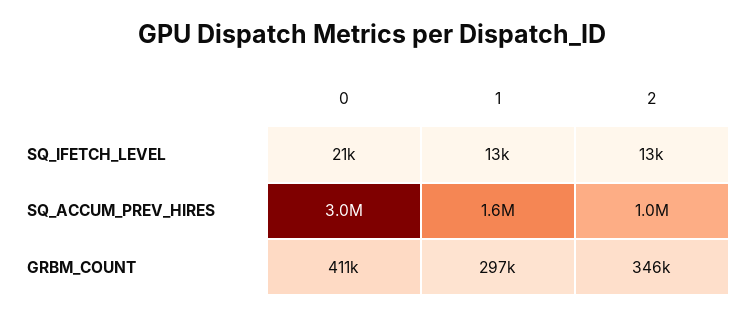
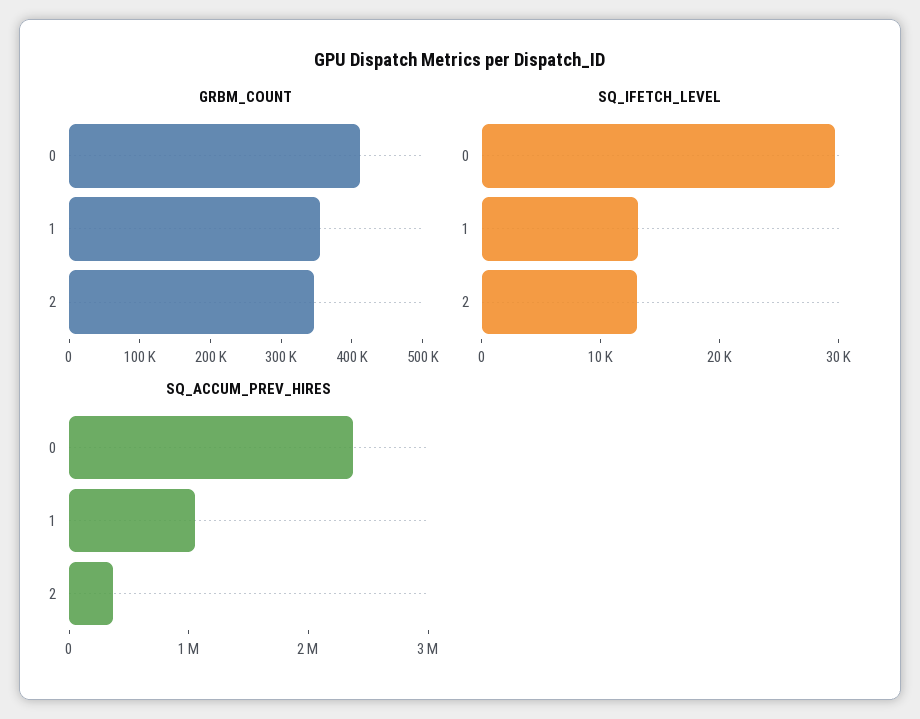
  {
    "SQ_IFETCH_LEVEL": {
-     "0": 21000,
+     "0": 30000,
      "1": 13000,
      "2": 13000
    },
    "SQ_ACCUM_PREV_HIRES": {
-     "0": 3000000,
+     "0": 2400000,
-     "1": 1600000,
+     "1": 1000000,
-     "2": 1000000
+     "2": 400000
    },
    "GRBM_COUNT": {
      "0": 411000,
-     "1": 297000,
+     "1": 360000,
      "2": 346000
    }
  }

